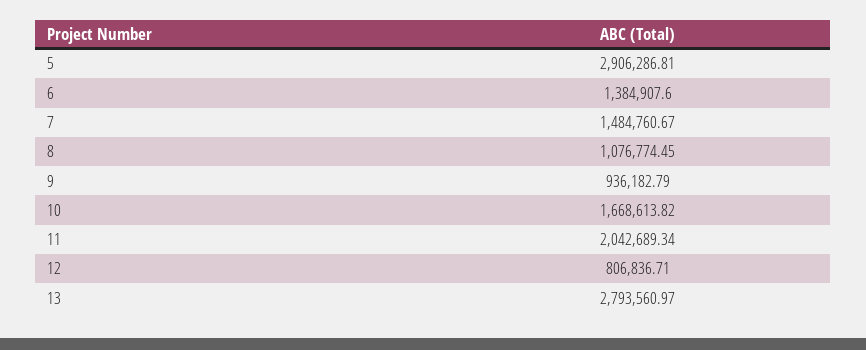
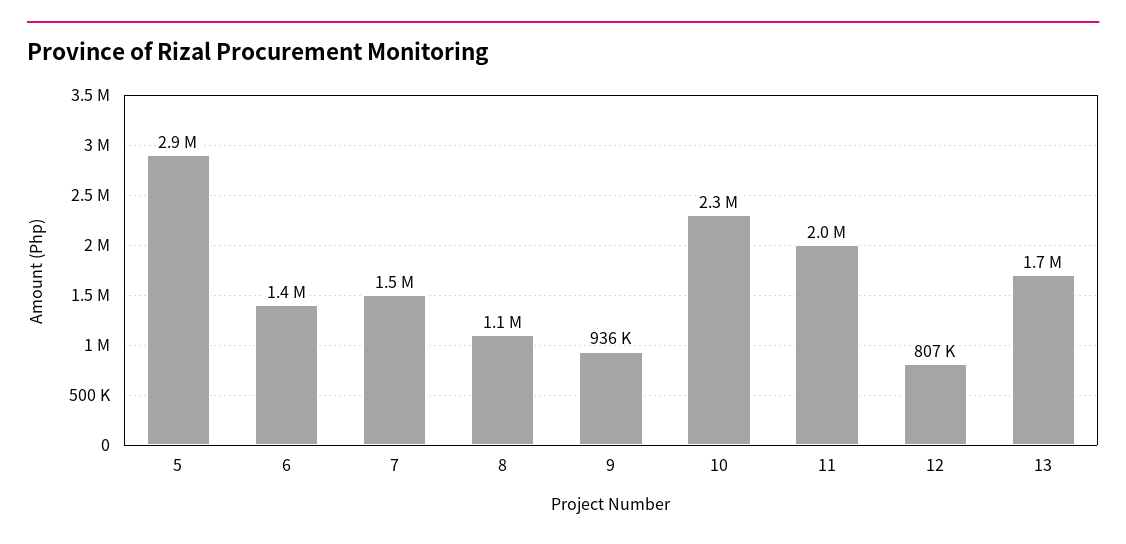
  {
    "5": 2906286.81,
    "6": 1384907.6,
    "7": 1484760.67,
    "8": 1076774.45,
    "9": 936182.79,
-   "10": 1668613.82,
+   "10": 2300000,
    "11": 2042689.34,
    "12": 806836.71,
-   "13": 2793560.97
+   "13": 1700000
  }

